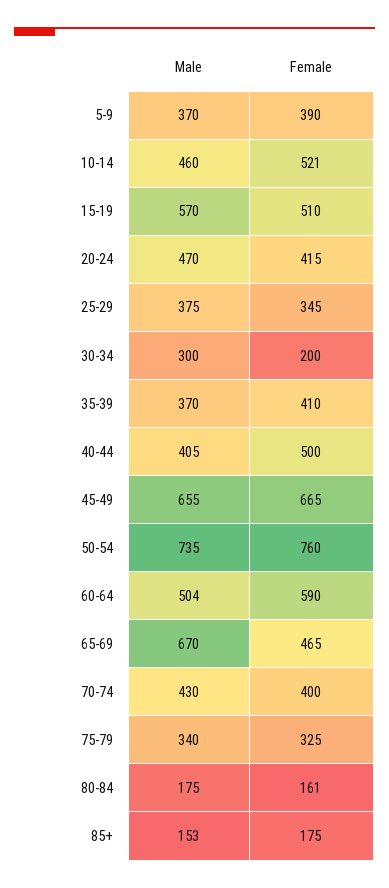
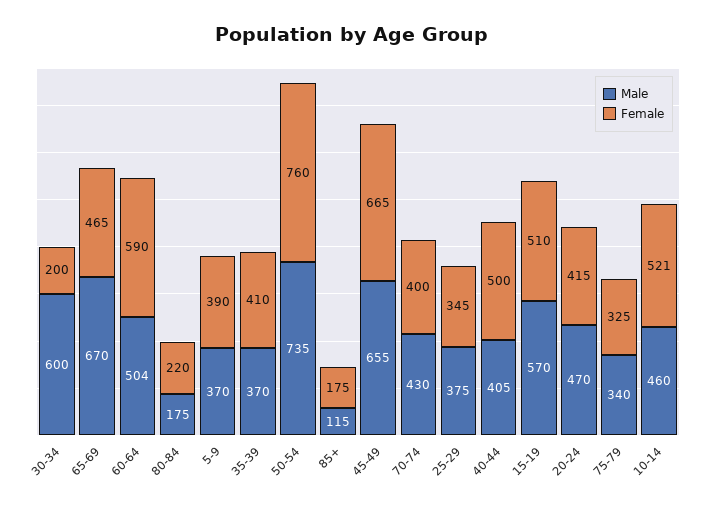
  {
    "Male": {
      "5-9": 370,
      "10-14": 460,
      "15-19": 570,
      "20-24": 470,
      "25-29": 375,
-     "30-34": 300,
+     "30-34": 600,
      "35-39": 370,
      "40-44": 405,
      "45-49": 655,
      "50-54": 735,
      "60-64": 504,
      "65-69": 670,
      "70-74": 430,
      "75-79": 340,
      "80-84": 175,
-     "85+": 153
+     "85+": 115
    },
    "Female": {
      "5-9": 390,
      "10-14": 521,
      "15-19": 510,
      "20-24": 415,
      "25-29": 345,
      "30-34": 200,
      "35-39": 410,
      "40-44": 500,
      "45-49": 665,
      "50-54": 760,
      "60-64": 590,
      "65-69": 465,
      "70-74": 400,
      "75-79": 325,
-     "80-84": 161,
+     "80-84": 220,
      "85+": 175
    }
  }

